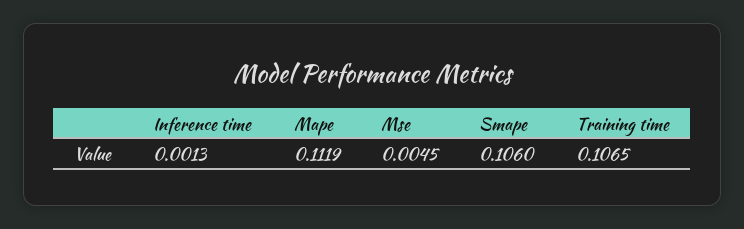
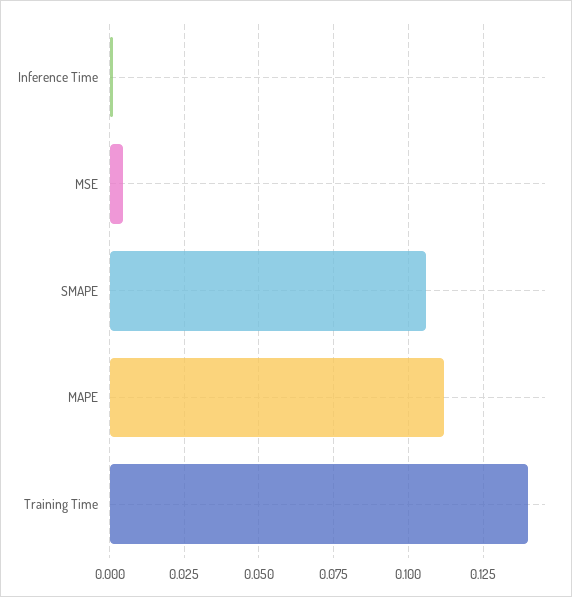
  {
    "Inference time": 0.0013,
    "Mape": 0.1119,
    "Mse": 0.0045,
    "Smape": 0.106,
-   "Training time": 0.1065
+   "Training time": 0.14
  }

